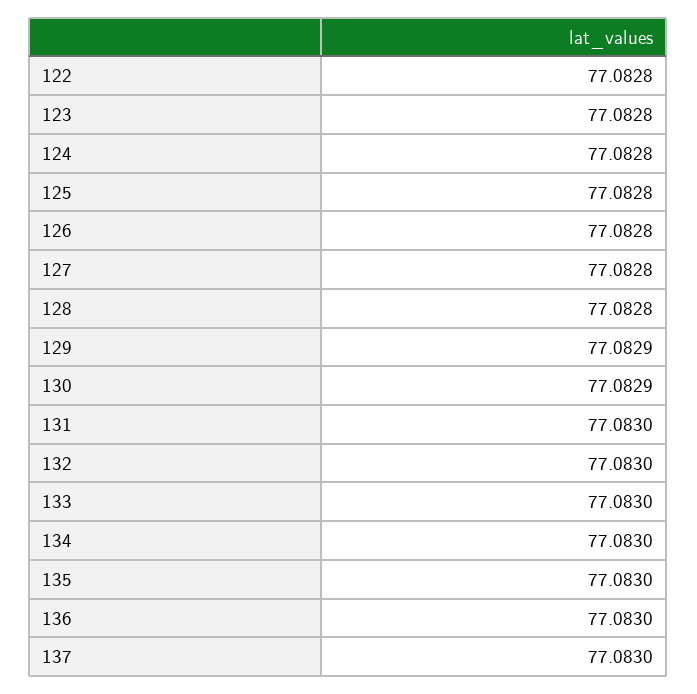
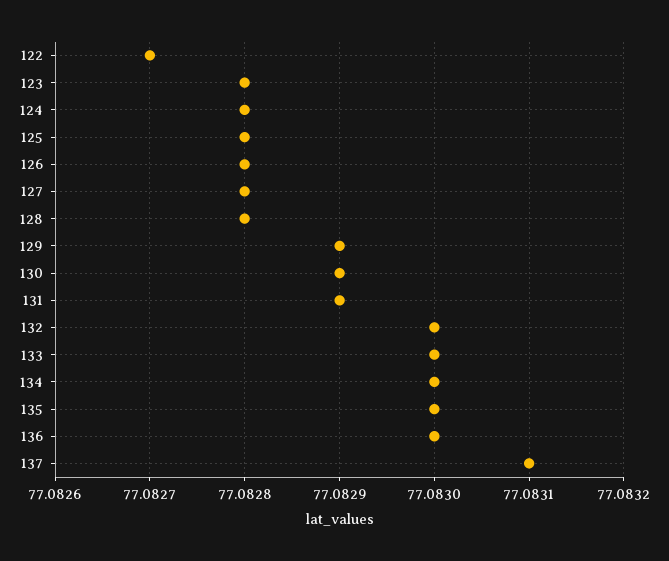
  {
-   "122": 77.0828,
+   "122": 77.0827,
    "123": 77.0828,
    "124": 77.0828,
    "125": 77.0828,
    "126": 77.0828,
    "127": 77.0828,
    "128": 77.0828,
    "129": 77.0829,
    "130": 77.0829,
-   "131": 77.083,
+   "131": 77.0829,
    "132": 77.083,
    "133": 77.083,
    "134": 77.083,
    "135": 77.083,
    "136": 77.083,
-   "137": 77.083
+   "137": 77.0831
  }

